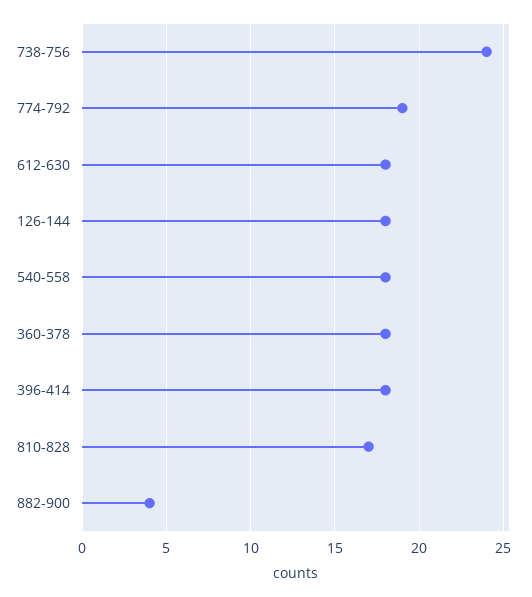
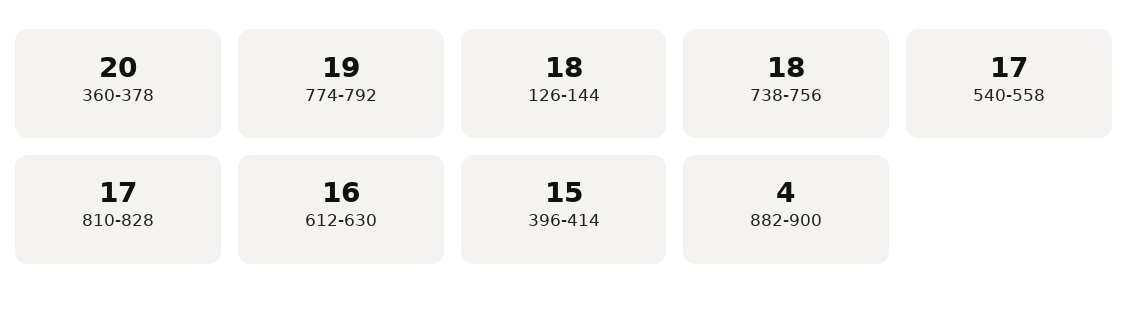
  {
-   "738-756": 24,
+   "738-756": 18,
    "774-792": 19,
-   "612-630": 18,
+   "612-630": 16,
    "126-144": 18,
-   "540-558": 18,
+   "540-558": 17,
-   "360-378": 18,
+   "360-378": 20,
-   "396-414": 18,
+   "396-414": 15,
    "810-828": 17,
    "882-900": 4
  }

